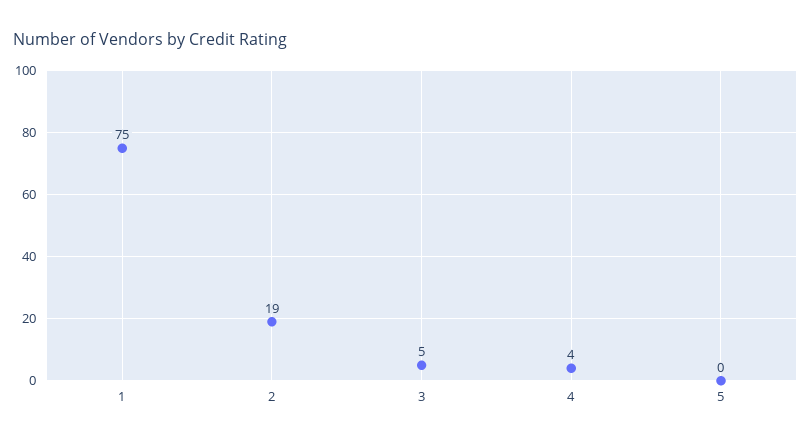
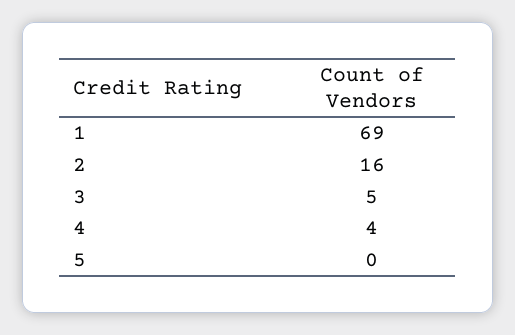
  {
-   "1": 75,
+   "1": 69,
-   "2": 19,
+   "2": 16,
    "3": 5,
    "4": 4,
    "5": 0
  }

